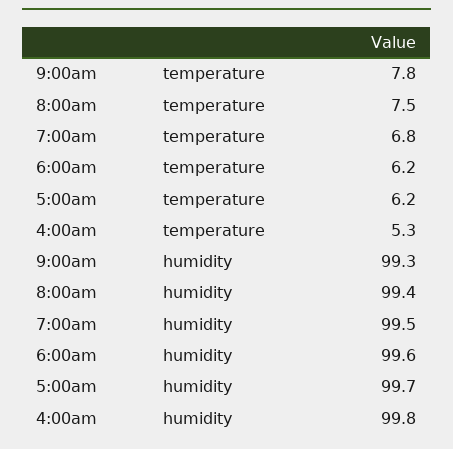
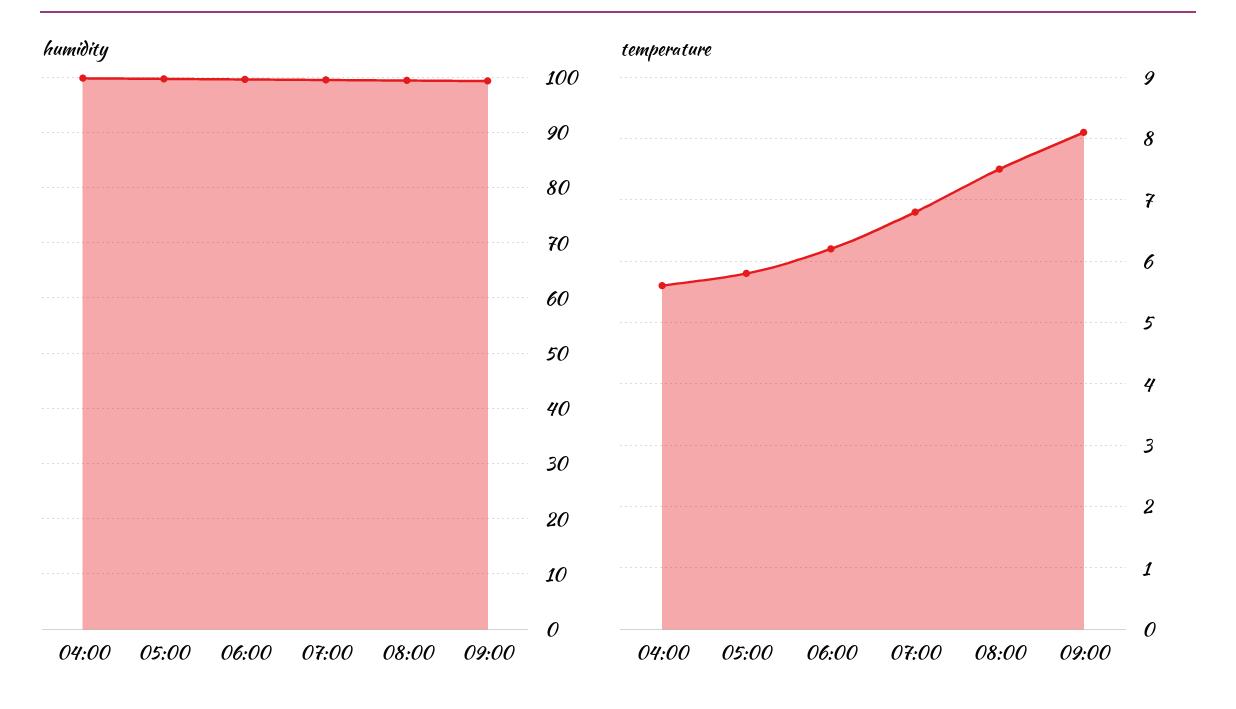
  {
    "temperature": {
-     "9:00am": 7.8,
+     "9:00am": 8.1,
      "8:00am": 7.5,
      "7:00am": 6.8,
      "6:00am": 6.2,
-     "5:00am": 6.2,
+     "5:00am": 5.8,
-     "4:00am": 5.3
+     "4:00am": 5.6
    },
    "humidity": {
      "9:00am": 99.3,
      "8:00am": 99.4,
      "7:00am": 99.5,
      "6:00am": 99.6,
      "5:00am": 99.7,
      "4:00am": 99.8
    }
  }

